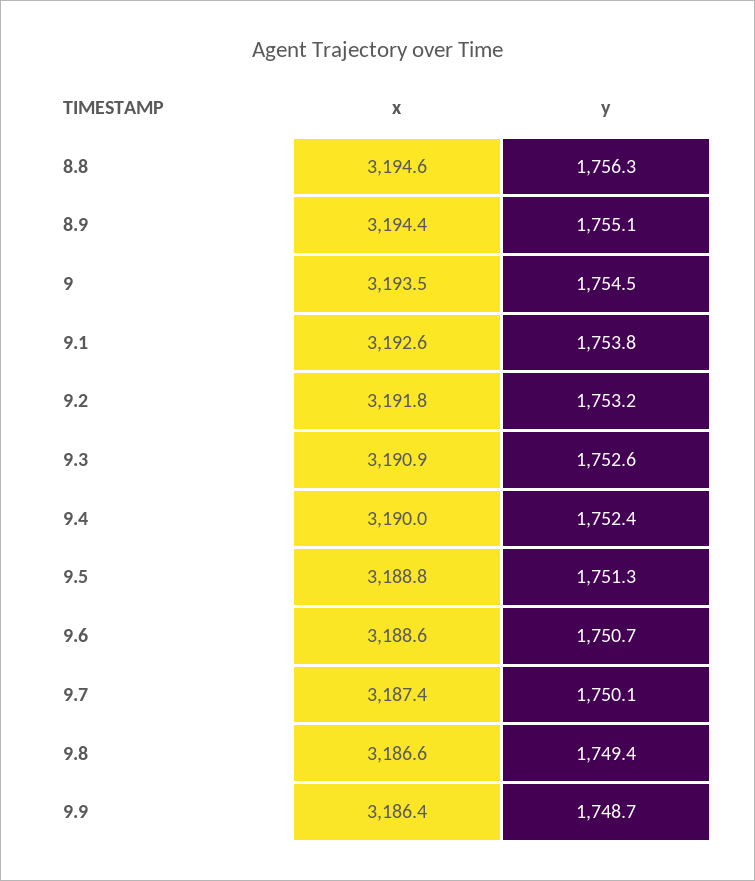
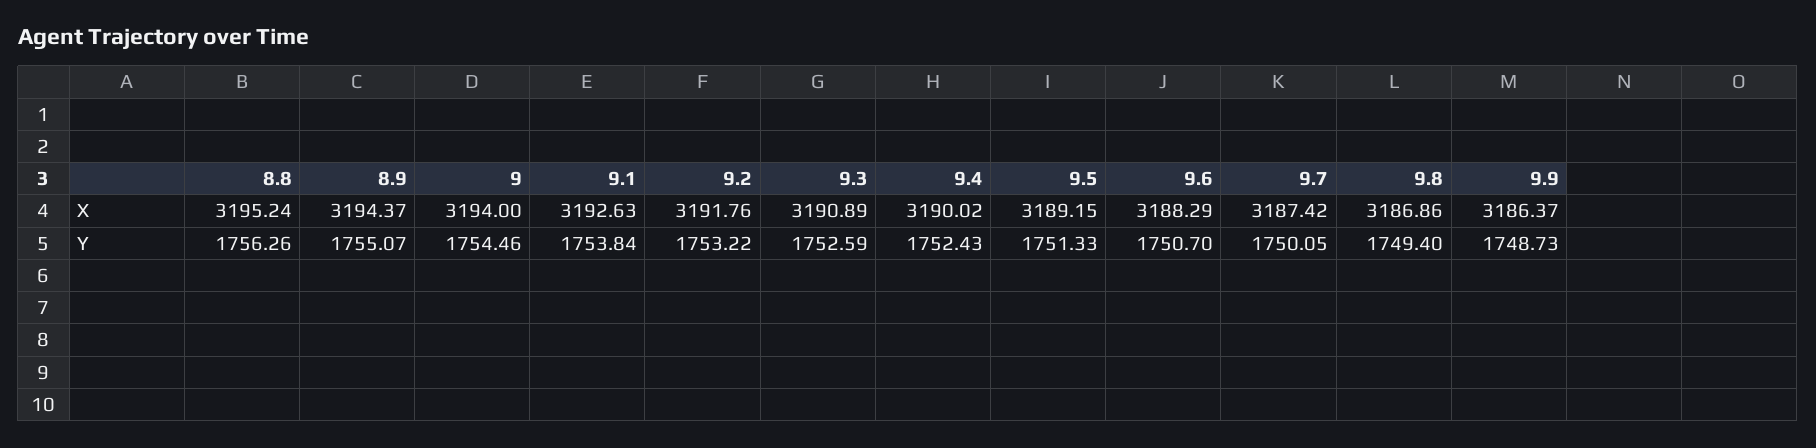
  {
    "x": {
-     "8.8": 3194.6,
+     "8.8": 3195.24,
      "8.9": 3194.37,
-     "9": 3193.5,
+     "9": 3194,
      "9.1": 3192.63,
      "9.2": 3191.76,
      "9.3": 3190.89,
      "9.4": 3190.02,
-     "9.5": 3188.8,
+     "9.5": 3189.15,
-     "9.6": 3188.6,
+     "9.6": 3188.29,
      "9.7": 3187.42,
-     "9.8": 3186.6,
+     "9.8": 3186.86,
      "9.9": 3186.37
    },
    "y": {
      "8.8": 1756.26,
      "8.9": 1755.07,
      "9": 1754.46,
      "9.1": 1753.84,
      "9.2": 1753.22,
      "9.3": 1752.59,
      "9.4": 1752.43,
      "9.5": 1751.33,
      "9.6": 1750.7,
      "9.7": 1750.05,
      "9.8": 1749.4,
      "9.9": 1748.73
    }
  }

